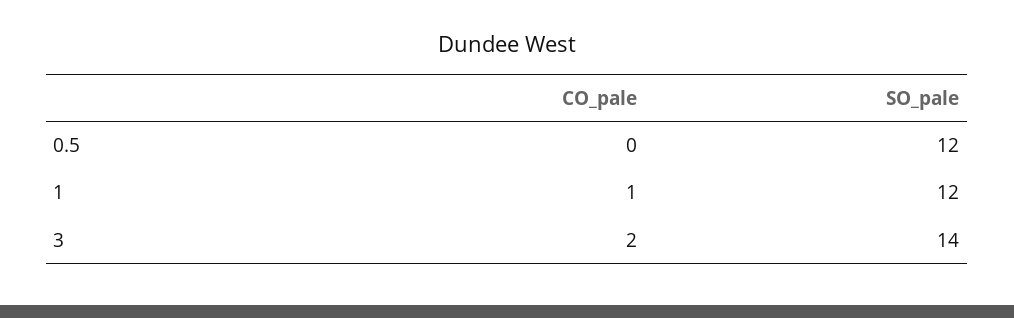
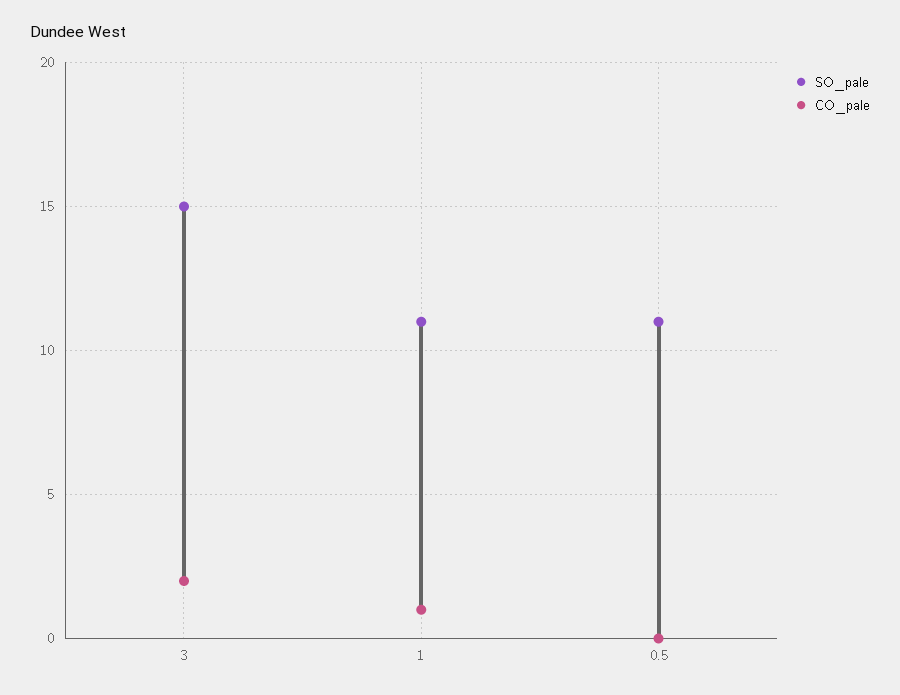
  {
    "CO_pale": {
      "0.5": 0,
      "1": 1,
      "3": 2
    },
    "SO_pale": {
-     "0.5": 12,
+     "0.5": 11,
-     "1": 12,
+     "1": 11,
-     "3": 14
+     "3": 15
    }
  }

